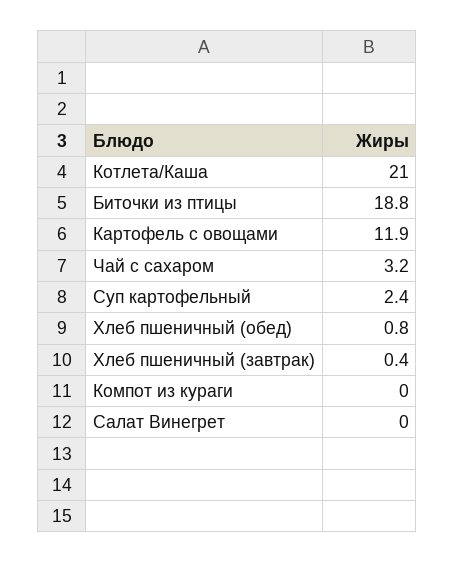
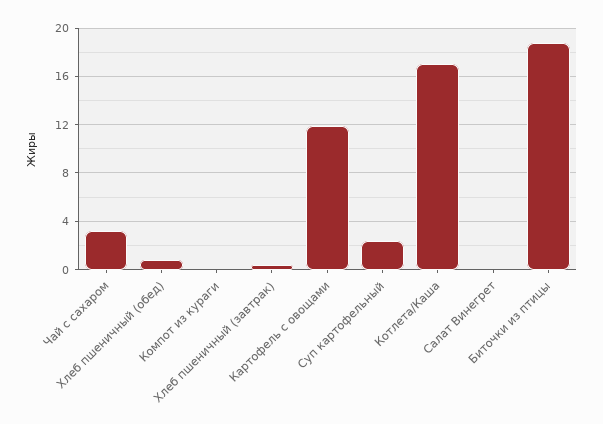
  {
-   "Котлета/Каша": 21,
+   "Котлета/Каша": 17,
    "Биточки из птицы": 18.8,
    "Картофель с овощами": 11.9,
    "Чай с сахаром": 3.2,
    "Суп картофельный": 2.4,
    "Хлеб пшеничный (обед)": 0.8,
    "Хлеб пшеничный (завтрак)": 0.4,
    "Компот из кураги": 0,
    "Салат Винегрет": 0
  }

